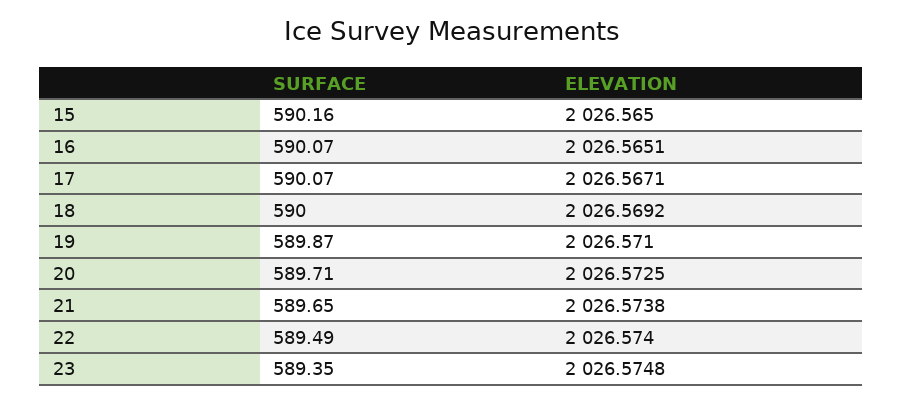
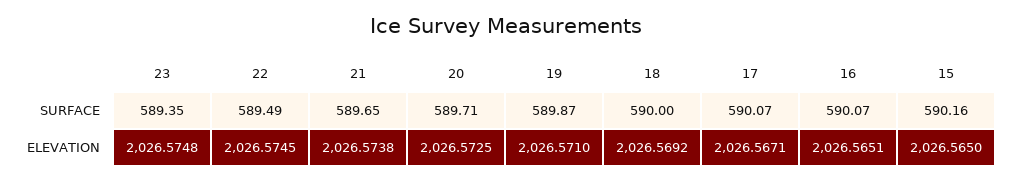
  {
    "SURFACE": {
      "15": 590.16,
      "16": 590.07,
      "17": 590.07,
      "18": 590,
      "19": 589.87,
      "20": 589.71,
      "21": 589.65,
      "22": 589.49,
      "23": 589.35
    },
    "ELEVATION": {
      "15": 2026.565,
      "16": 2026.5651,
      "17": 2026.5671,
      "18": 2026.5692,
      "19": 2026.571,
      "20": 2026.5725,
      "21": 2026.5738,
-     "22": 2026.574,
+     "22": 2026.5745,
      "23": 2026.5748
    }
  }

